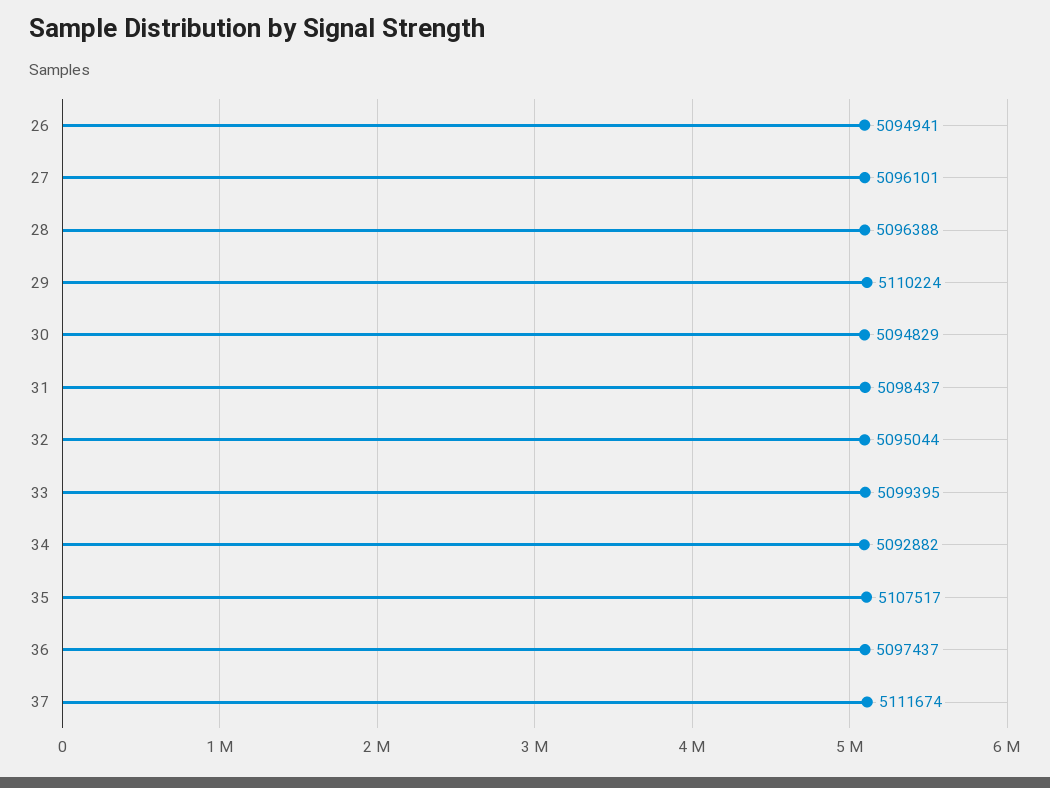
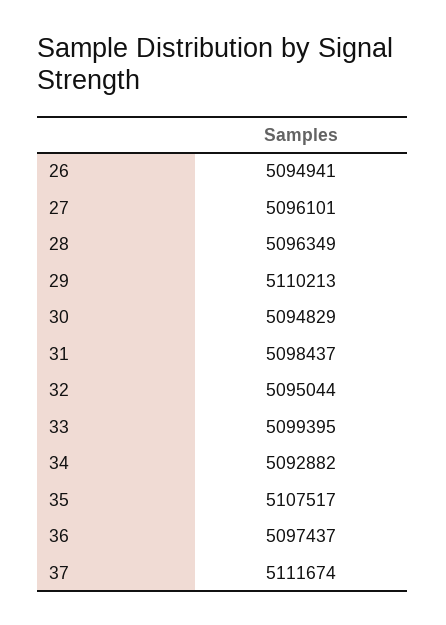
  {
    "26": 5094941,
    "27": 5096101,
-   "28": 5096388,
+   "28": 5096349,
-   "29": 5110224,
+   "29": 5110213,
    "30": 5094829,
    "31": 5098437,
    "32": 5095044,
    "33": 5099395,
    "34": 5092882,
    "35": 5107517,
    "36": 5097437,
    "37": 5111674
  }

